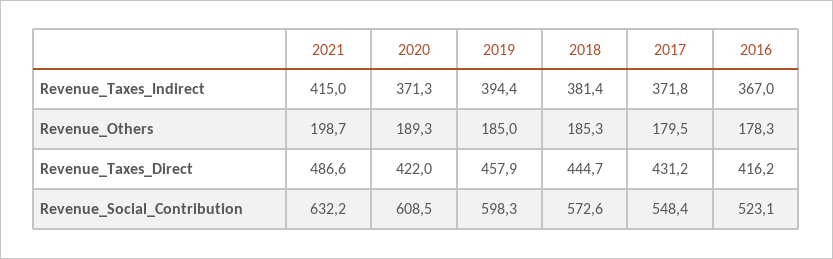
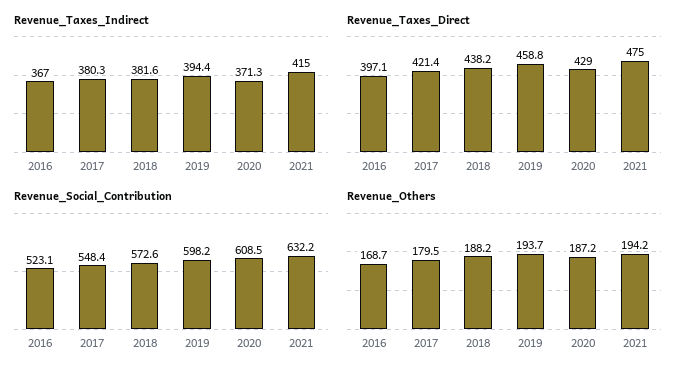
  {
    "Revenue_Taxes_Indirect": {
      "2021": 415,
      "2020": 371.3,
      "2019": 394.4,
-     "2018": 381.4,
+     "2018": 381.6,
-     "2017": 371.8,
+     "2017": 380.3,
      "2016": 367
    },
    "Revenue_Others": {
-     "2021": 198.7,
+     "2021": 194.2,
-     "2020": 189.3,
+     "2020": 187.2,
-     "2019": 185,
+     "2019": 193.7,
-     "2018": 185.3,
+     "2018": 188.2,
      "2017": 179.5,
-     "2016": 178.3
+     "2016": 168.7
    },
    "Revenue_Taxes_Direct": {
-     "2021": 486.6,
+     "2021": 475,
-     "2020": 422,
+     "2020": 429,
-     "2019": 457.9,
+     "2019": 458.8,
-     "2018": 444.7,
+     "2018": 438.2,
-     "2017": 431.2,
+     "2017": 421.4,
-     "2016": 416.2
+     "2016": 397.1
    },
    "Revenue_Social_Contribution": {
      "2021": 632.2,
      "2020": 608.5,
-     "2019": 598.3,
+     "2019": 598.2,
      "2018": 572.6,
      "2017": 548.4,
      "2016": 523.1
    }
  }

